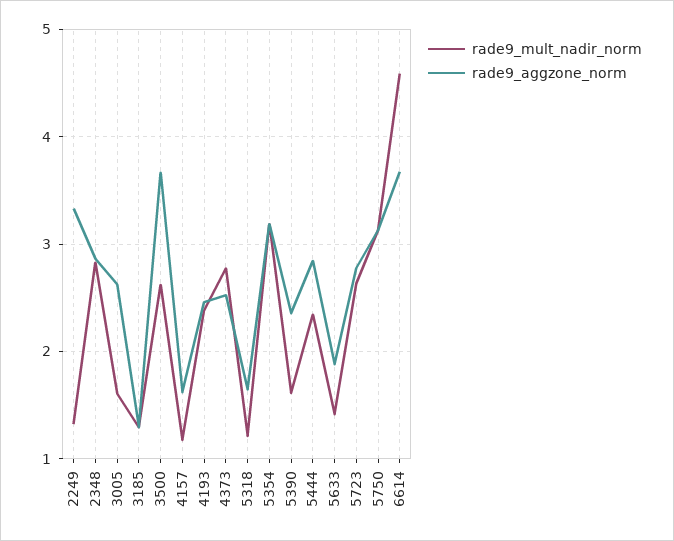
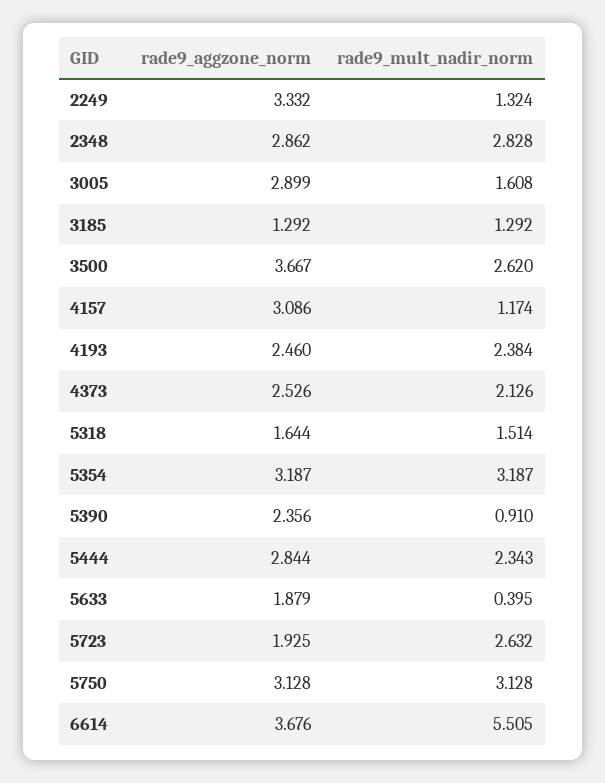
  {
    "rade9_mult_nadir_norm": {
      "2249": 1.324,
      "2348": 2.828,
      "3005": 1.608,
      "3185": 1.292,
      "3500": 2.62,
      "4157": 1.174,
      "4193": 2.384,
-     "4373": 2.8,
+     "4373": 2.126,
-     "5318": 1.2,
+     "5318": 1.514,
      "5354": 3.187,
-     "5390": 1.6,
+     "5390": 0.91,
      "5444": 2.343,
-     "5633": 1.4,
+     "5633": 0.395,
      "5723": 2.632,
      "5750": 3.128,
-     "6614": 4.6
+     "6614": 5.505
    },
    "rade9_aggzone_norm": {
      "2249": 3.332,
      "2348": 2.862,
-     "3005": 2.6,
+     "3005": 2.899,
      "3185": 1.292,
      "3500": 3.667,
-     "4157": 1.6,
+     "4157": 3.086,
      "4193": 2.46,
      "4373": 2.526,
      "5318": 1.644,
      "5354": 3.187,
      "5390": 2.356,
      "5444": 2.844,
      "5633": 1.879,
-     "5723": 2.8,
+     "5723": 1.925,
      "5750": 3.128,
      "6614": 3.676
    }
  }

